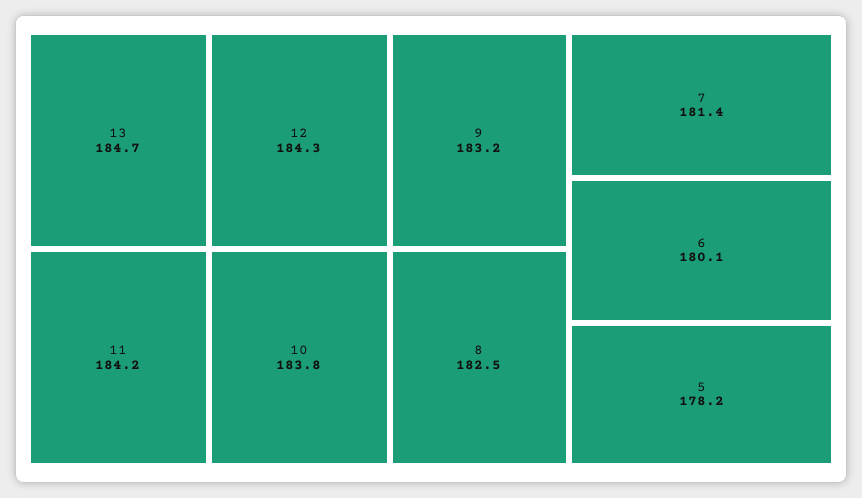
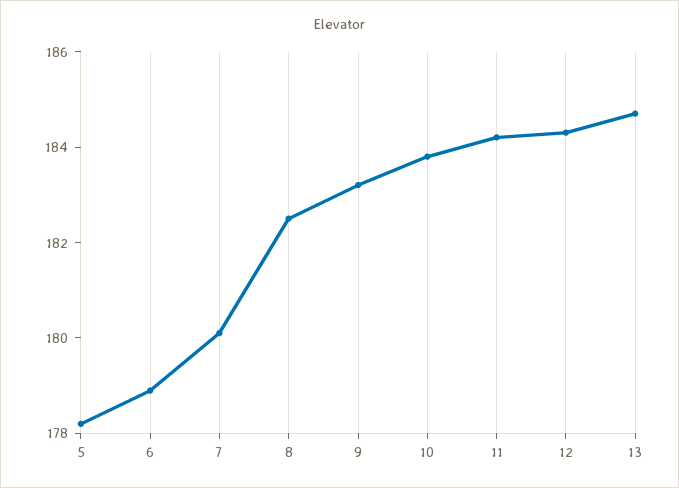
  {
    "13": 184.7,
    "12": 184.3,
    "11": 184.2,
    "10": 183.8,
    "9": 183.2,
    "8": 182.5,
-   "7": 181.4,
+   "7": 180,
-   "6": 180.1,
+   "6": 179,
    "5": 178.2
  }

